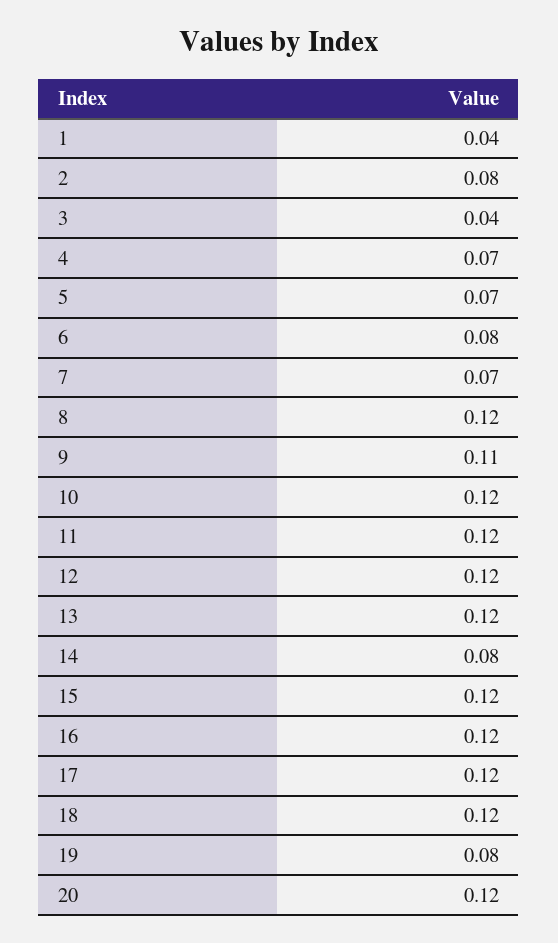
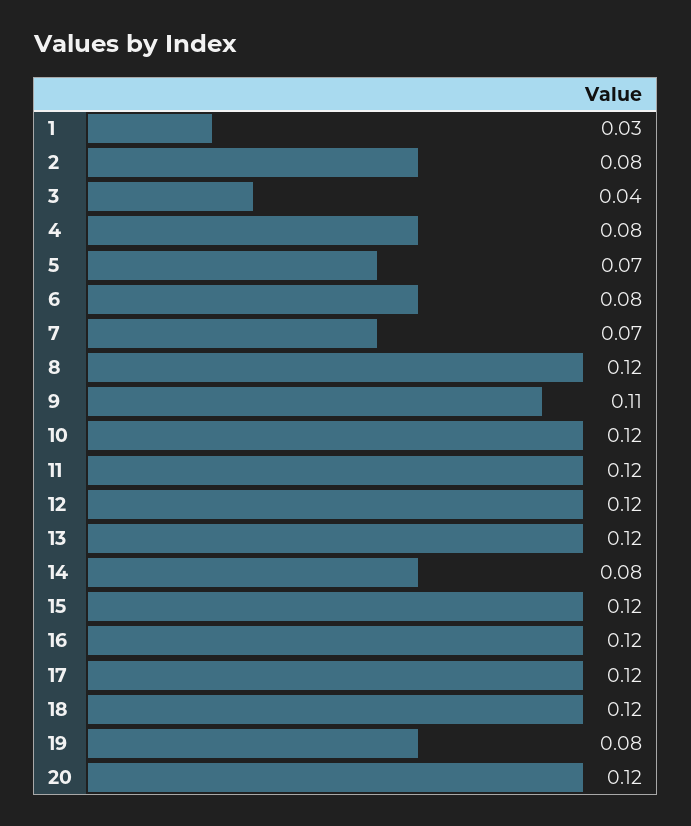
  {
-   "1": 0.04,
+   "1": 0.03,
    "2": 0.08,
    "3": 0.04,
-   "4": 0.07,
+   "4": 0.08,
    "5": 0.07,
    "6": 0.08,
    "7": 0.07,
    "8": 0.12,
    "9": 0.11,
    "10": 0.12,
    "11": 0.12,
    "12": 0.12,
    "13": 0.12,
    "14": 0.08,
    "15": 0.12,
    "16": 0.12,
    "17": 0.12,
    "18": 0.12,
    "19": 0.08,
    "20": 0.12
  }

